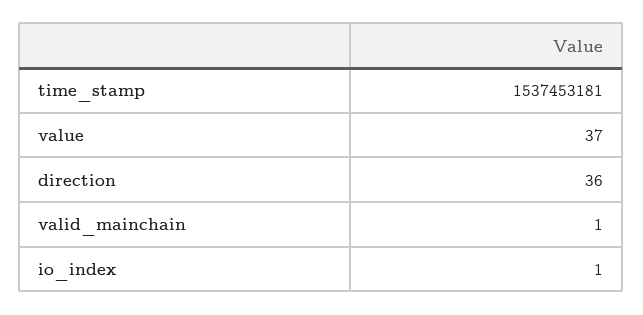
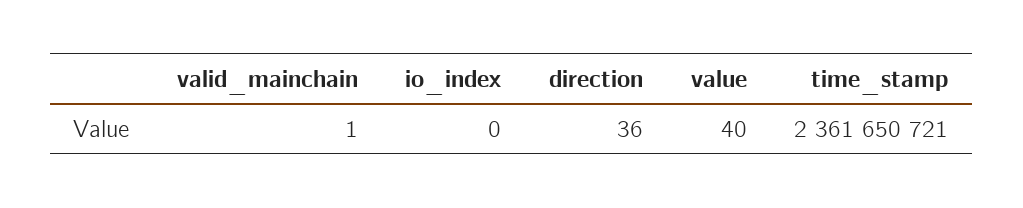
  {
-   "time_stamp": 1537453181,
+   "time_stamp": 2361650721,
-   "value": 37,
+   "value": 40,
    "direction": 36,
    "valid_mainchain": 1,
-   "io_index": 1
+   "io_index": 0
  }

